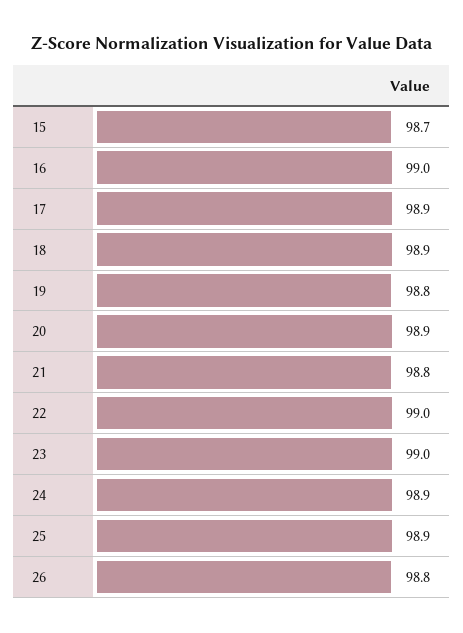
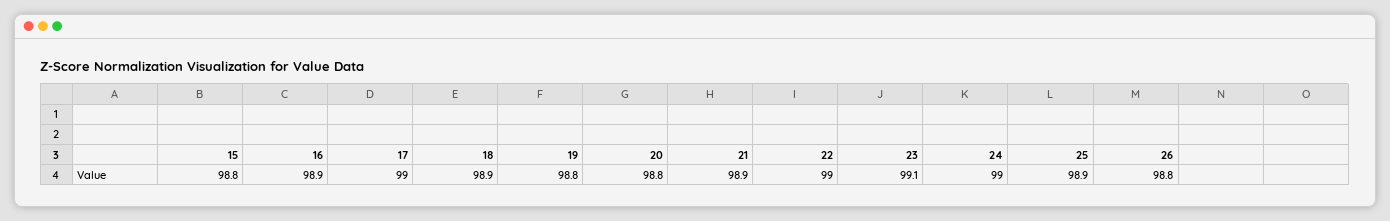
  {
-   "15": 98.7,
+   "15": 98.8,
-   "16": 99,
+   "16": 98.9,
-   "17": 98.9,
+   "17": 99,
    "18": 98.9,
    "19": 98.8,
-   "20": 98.9,
+   "20": 98.8,
-   "21": 98.8,
+   "21": 98.9,
    "22": 99,
-   "23": 99,
+   "23": 99.1,
-   "24": 98.9,
+   "24": 99,
    "25": 98.9,
    "26": 98.8
  }

